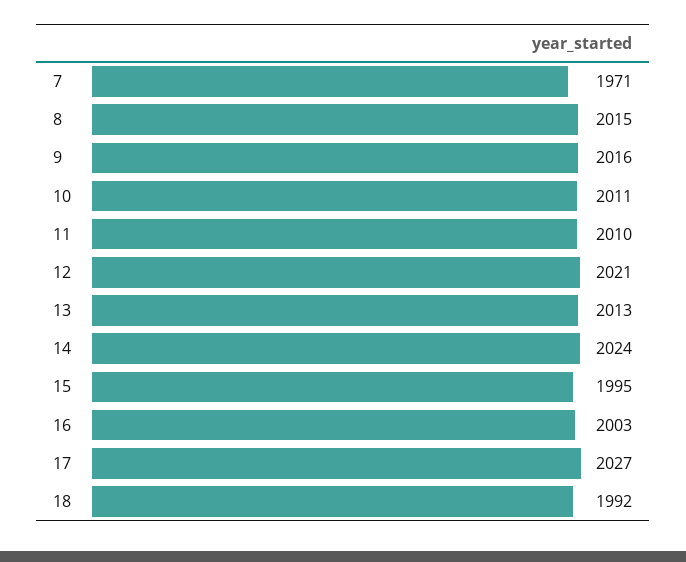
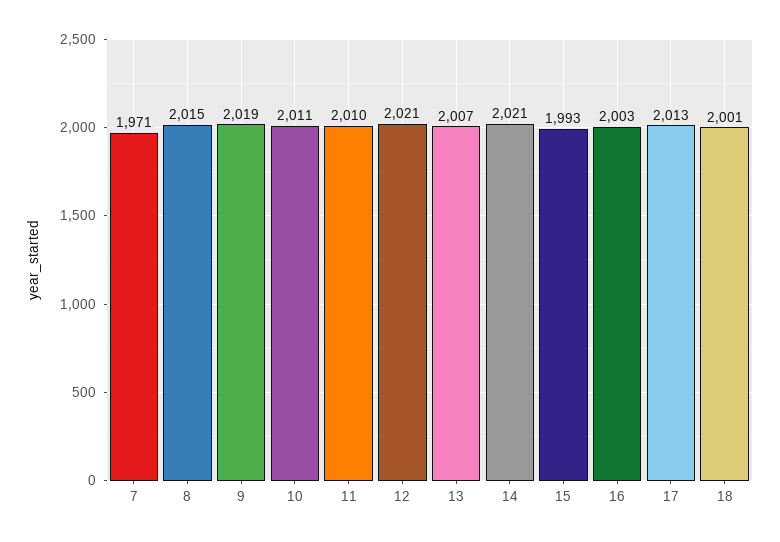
  {
    "7": 1971,
    "8": 2015,
-   "9": 2016,
+   "9": 2019,
    "10": 2011,
    "11": 2010,
    "12": 2021,
-   "13": 2013,
+   "13": 2007,
-   "14": 2024,
+   "14": 2021,
-   "15": 1995,
+   "15": 1993,
    "16": 2003,
-   "17": 2027,
+   "17": 2013,
-   "18": 1992
+   "18": 2001
  }

